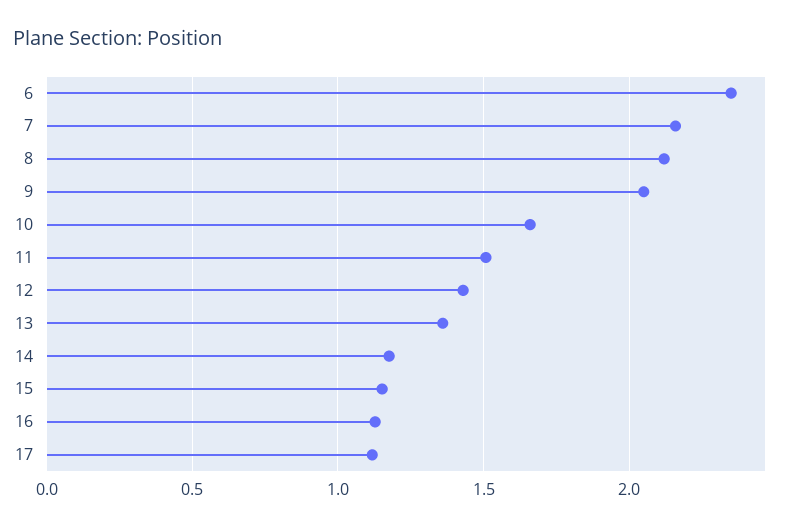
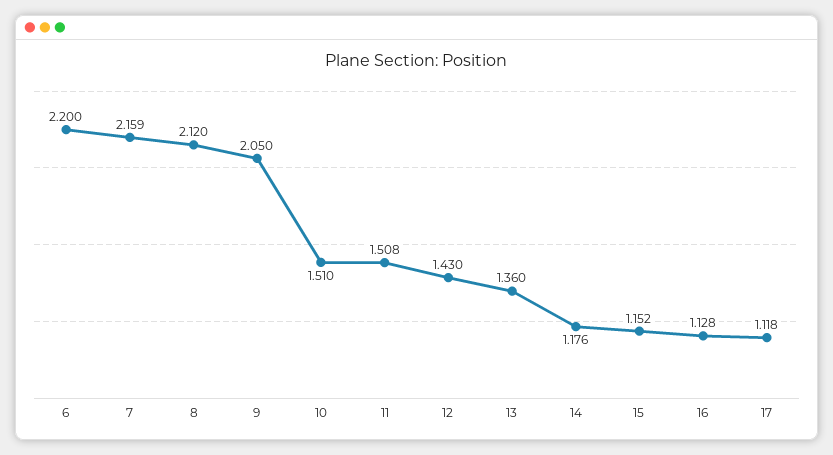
  {
-   "6": 2.35,
+   "6": 2.2,
    "7": 2.159,
    "8": 2.12,
    "9": 2.05,
-   "10": 1.65,
+   "10": 1.51,
    "11": 1.508,
    "12": 1.43,
    "13": 1.36,
    "14": 1.176,
    "15": 1.152,
    "16": 1.128,
    "17": 1.118
  }

